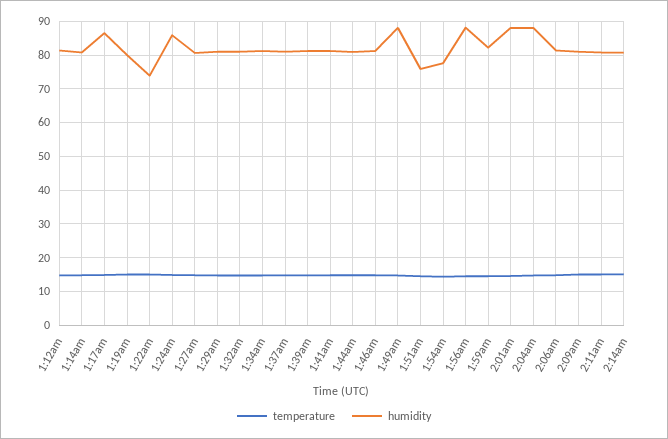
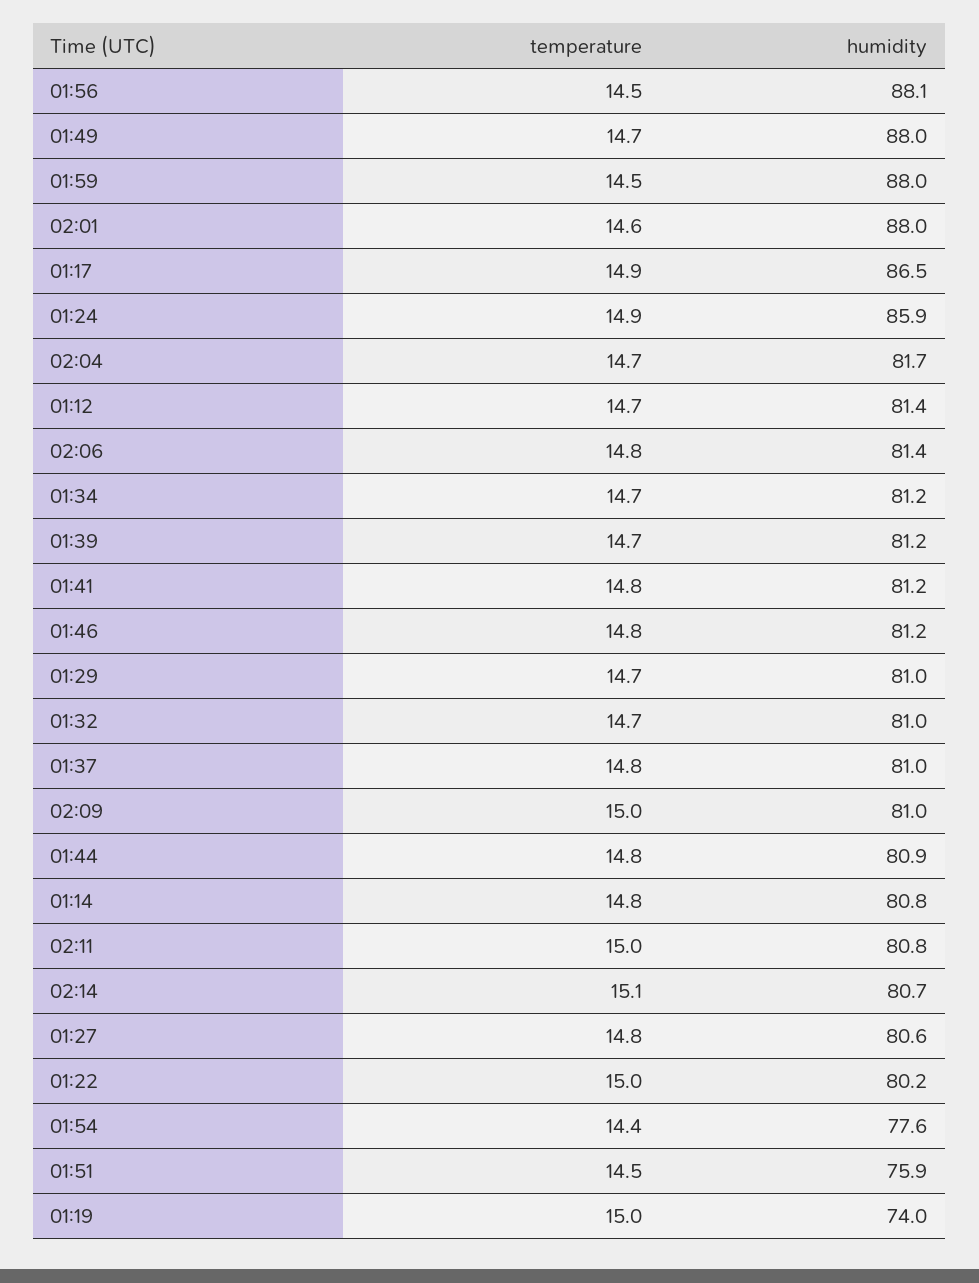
  {
    "temperature": {
      "1:12am": 14.7,
      "1:14am": 14.8,
      "1:17am": 14.9,
      "1:19am": 15,
      "1:22am": 15,
      "1:24am": 14.9,
      "1:27am": 14.8,
      "1:29am": 14.7,
      "1:32am": 14.7,
      "1:34am": 14.7,
      "1:37am": 14.8,
      "1:39am": 14.7,
      "1:41am": 14.8,
      "1:44am": 14.8,
      "1:46am": 14.8,
      "1:49am": 14.7,
      "1:51am": 14.5,
      "1:54am": 14.4,
      "1:56am": 14.5,
      "1:59am": 14.5,
      "2:01am": 14.6,
      "2:04am": 14.7,
      "2:06am": 14.8,
      "2:09am": 15,
      "2:11am": 15,
      "2:14am": 15.1
    },
    "humidity": {
      "1:12am": 81.4,
      "1:14am": 80.8,
      "1:17am": 86.5,
-     "1:19am": 80,
+     "1:19am": 74,
-     "1:22am": 74,
+     "1:22am": 80.2,
      "1:24am": 85.9,
      "1:27am": 80.6,
      "1:29am": 81,
      "1:32am": 81,
      "1:34am": 81.2,
      "1:37am": 81,
      "1:39am": 81.2,
      "1:41am": 81.2,
      "1:44am": 80.9,
      "1:46am": 81.2,
      "1:49am": 88,
      "1:51am": 75.9,
      "1:54am": 77.6,
      "1:56am": 88.1,
-     "1:59am": 82,
+     "1:59am": 88,
      "2:01am": 88,
-     "2:04am": 88,
+     "2:04am": 81.7,
      "2:06am": 81.4,
      "2:09am": 81,
      "2:11am": 80.8,
      "2:14am": 80.7
    }
  }

